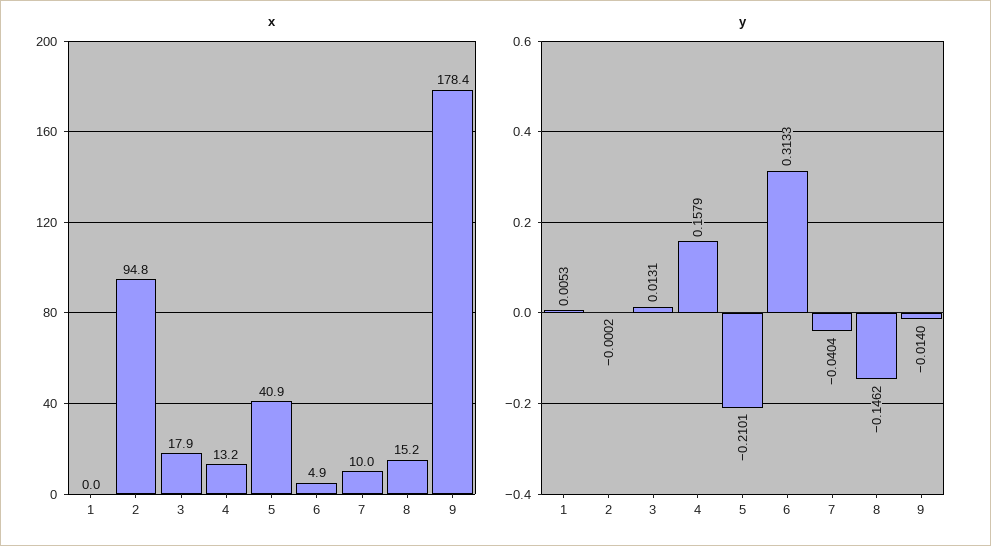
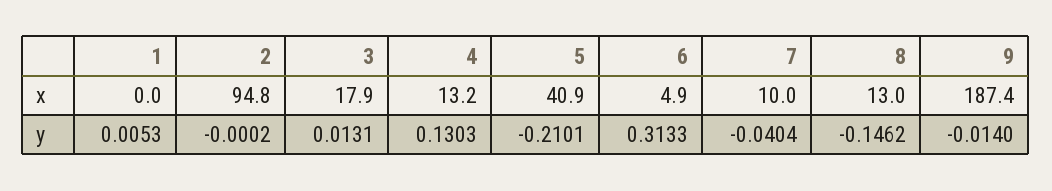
  {
    "x": {
      "1": 0,
      "2": 94.8,
      "3": 17.9,
      "4": 13.2,
      "5": 40.9,
      "6": 4.9,
      "7": 10,
-     "8": 15.2,
+     "8": 13,
-     "9": 178.4
+     "9": 187.4
    },
    "y": {
      "1": 0.0053,
      "2": -0.0002,
      "3": 0.0131,
-     "4": 0.1579,
+     "4": 0.1303,
      "5": -0.2101,
      "6": 0.3133,
      "7": -0.0404,
      "8": -0.1462,
      "9": -0.014
    }
  }

